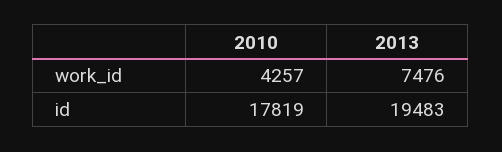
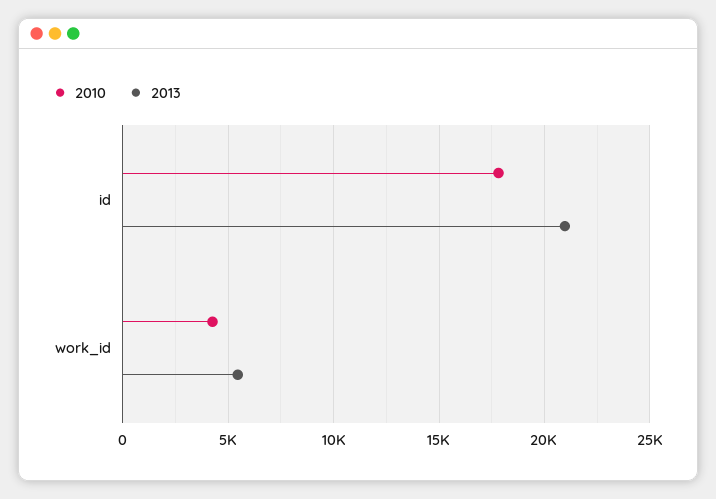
  {
    "2010": {
      "work_id": 4257,
      "id": 17819
    },
    "2013": {
-     "work_id": 7476,
+     "work_id": 5500,
-     "id": 19483
+     "id": 21000
    }
  }

